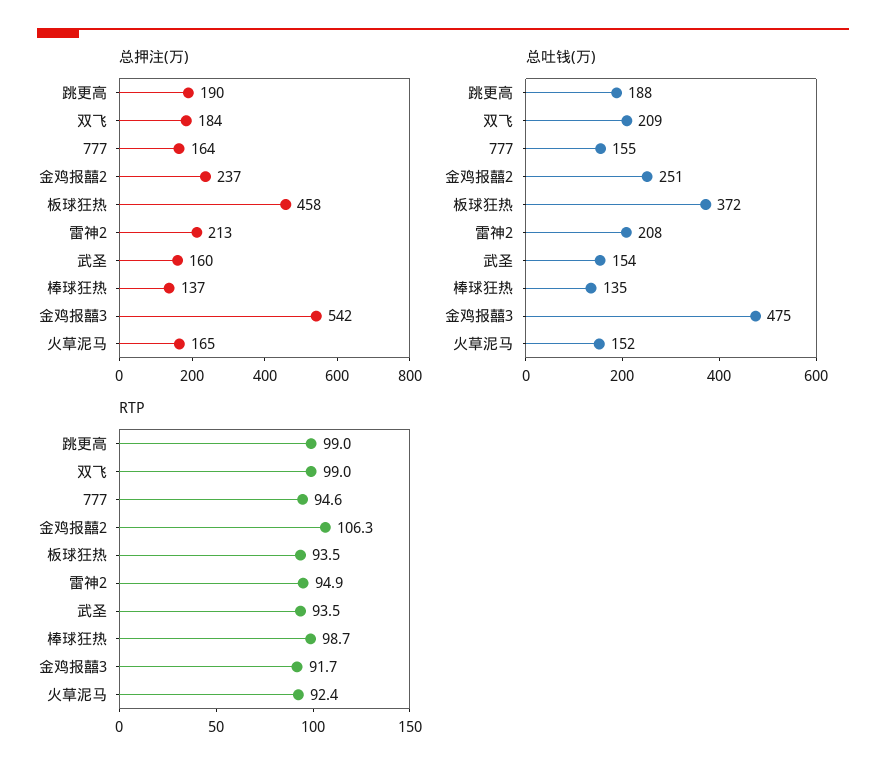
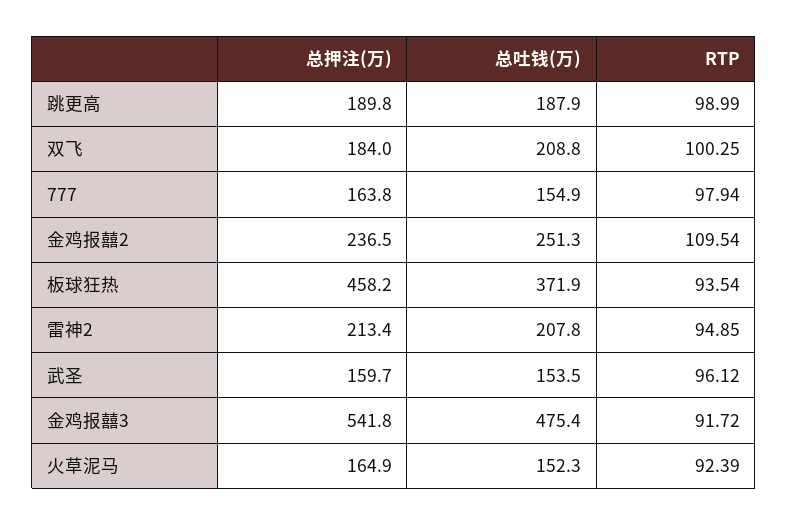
  {
    "总押注(万)": {
      "跳更高": 189.8,
      "双飞": 184,
      "777": 163.8,
      "金鸡报囍2": 236.5,
      "板球狂热": 458.2,
      "雷神2": 213.4,
      "武圣": 159.7,
-     "棒球狂热": 137,
      "金鸡报囍3": 541.8,
      "火草泥马": 164.9
    },
    "总吐钱(万)": {
      "跳更高": 187.9,
      "双飞": 208.8,
      "777": 154.9,
      "金鸡报囍2": 251.3,
      "板球狂热": 371.9,
      "雷神2": 207.8,
      "武圣": 153.5,
-     "棒球狂热": 135,
      "金鸡报囍3": 475.4,
      "火草泥马": 152.3
    },
    "RTP": {
      "跳更高": 98.99,
-     "双飞": 99,
+     "双飞": 100.25,
-     "777": 94.6,
+     "777": 97.94,
-     "金鸡报囍2": 106.3,
+     "金鸡报囍2": 109.54,
      "板球狂热": 93.54,
      "雷神2": 94.85,
-     "武圣": 93.5,
+     "武圣": 96.12,
-     "棒球狂热": 98.7,
      "金鸡报囍3": 91.72,
      "火草泥马": 92.39
    }
  }

